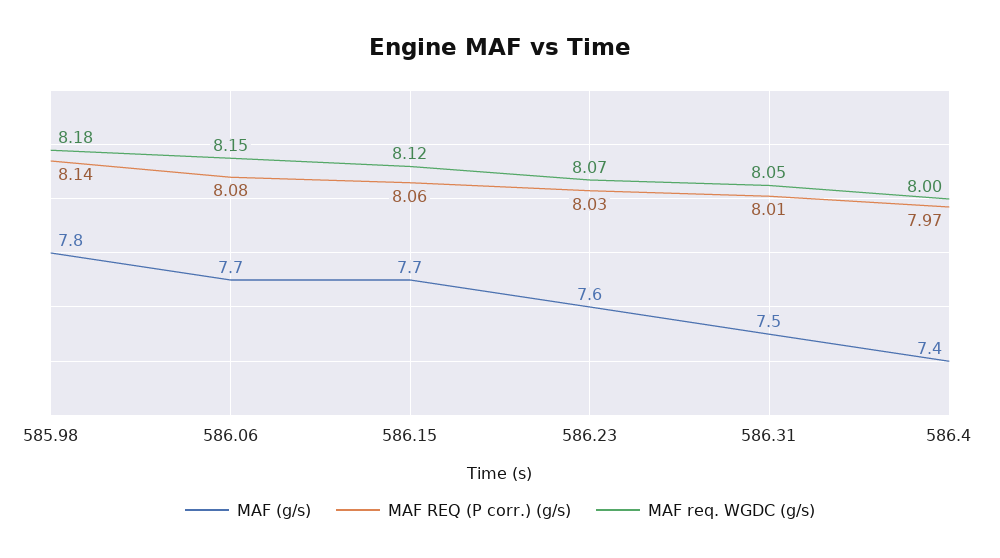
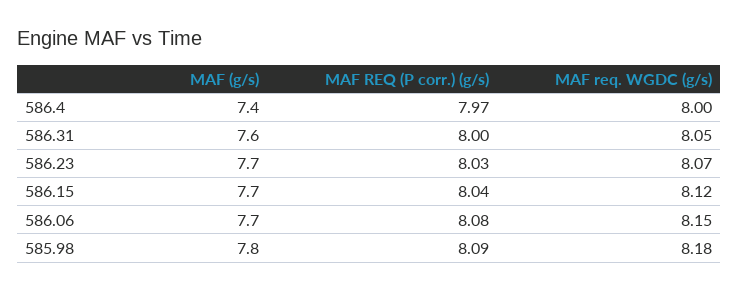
  {
    "MAF (g/s)": {
      "585.98": 7.8,
      "586.06": 7.7,
      "586.15": 7.7,
-     "586.23": 7.6,
+     "586.23": 7.7,
-     "586.31": 7.5,
+     "586.31": 7.6,
      "586.4": 7.4
    },
    "MAF REQ (P corr.) (g/s)": {
-     "585.98": 8.14,
+     "585.98": 8.09,
      "586.06": 8.08,
-     "586.15": 8.06,
+     "586.15": 8.04,
      "586.23": 8.03,
-     "586.31": 8.01,
+     "586.31": 8,
      "586.4": 7.97
    },
    "MAF req. WGDC (g/s)": {
      "585.98": 8.18,
      "586.06": 8.15,
      "586.15": 8.12,
      "586.23": 8.07,
      "586.31": 8.05,
      "586.4": 8
    }
  }

